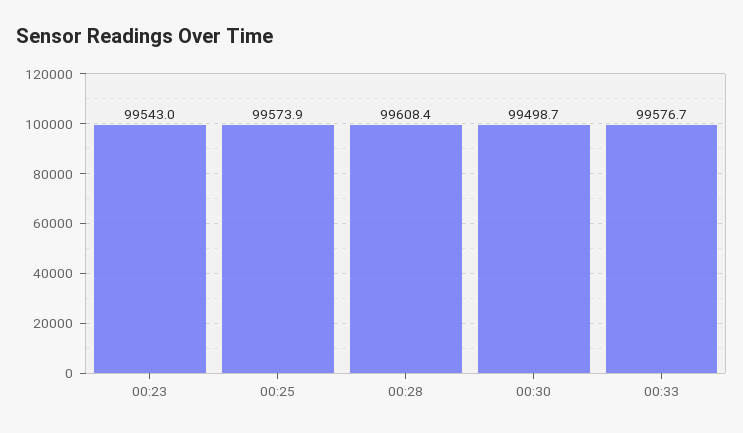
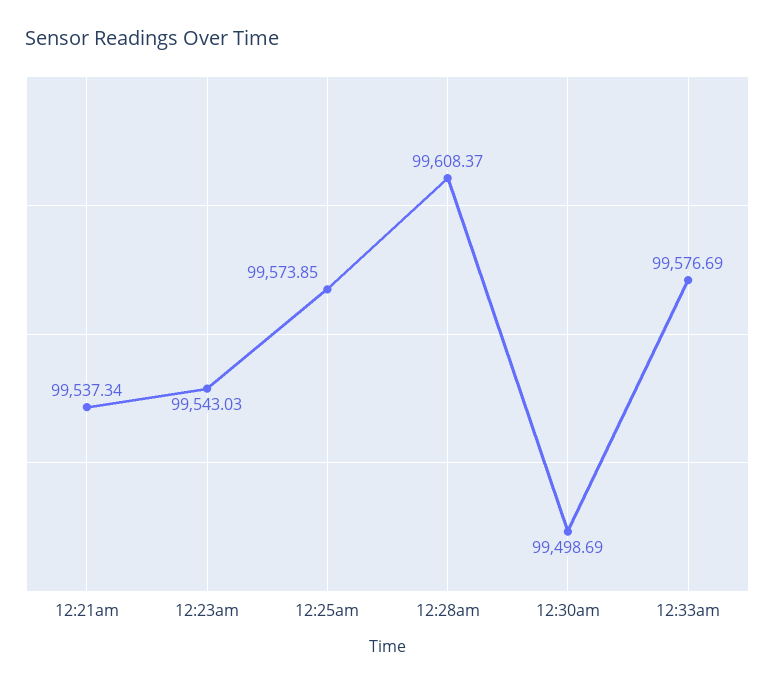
  {
    "00:23": 99543.03,
    "00:25": 99573.85,
    "00:28": 99608.37,
    "00:30": 99498.69,
-   "00:33": 99576.69
+   "00:33": 99576.69,
+   "12:21am": 99537.34
  }

